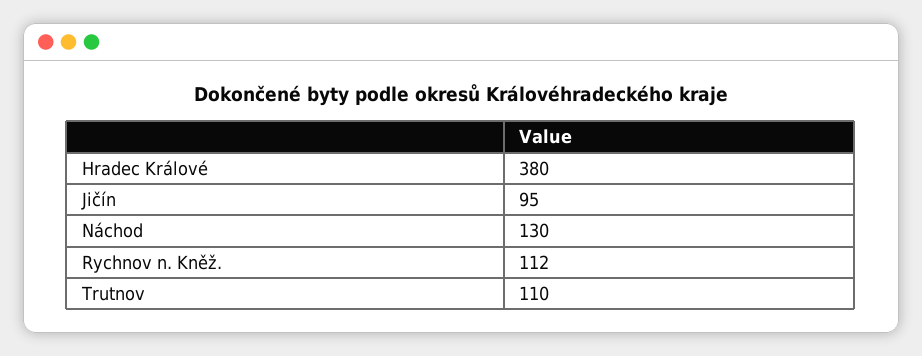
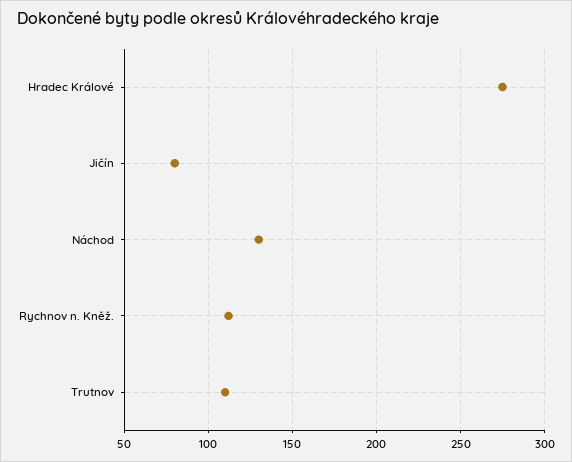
  {
-   "Hradec Králové": 380,
+   "Hradec Králové": 275,
-   "Jičín": 95,
+   "Jičín": 80,
    "Náchod": 130,
    "Rychnov n. Kněž.": 112,
    "Trutnov": 110
  }

